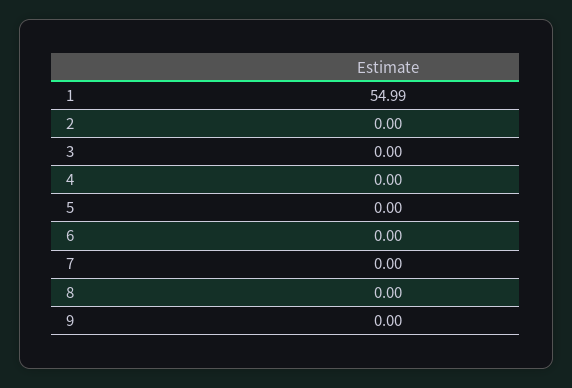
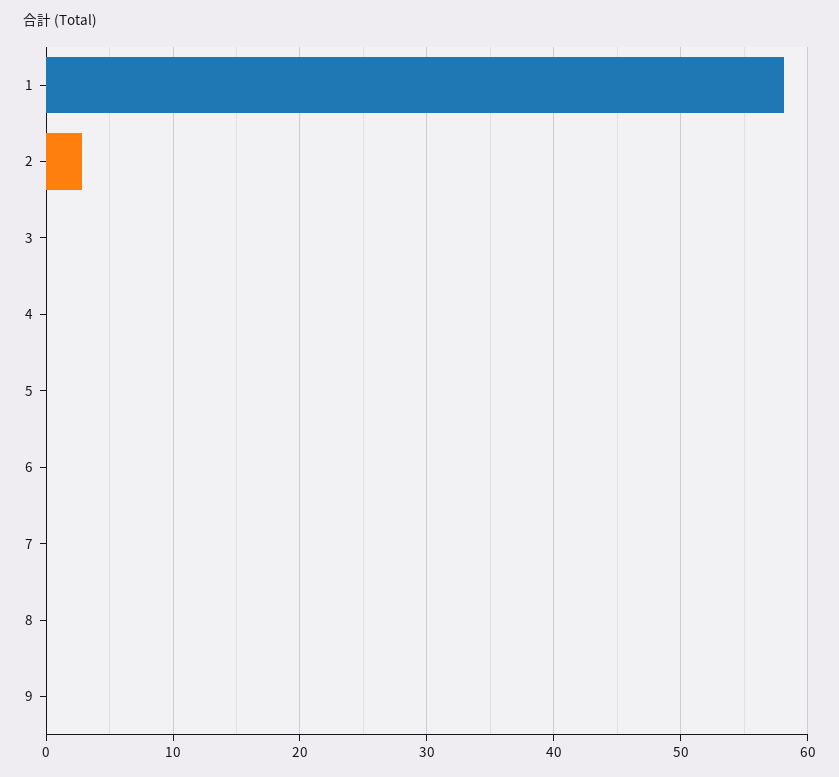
  {
-   "1": 54.99,
+   "1": 58,
-   "2": 0,
+   "2": 3,
    "3": 0,
    "4": 0,
    "5": 0,
    "6": 0,
    "7": 0,
    "8": 0,
    "9": 0
  }

